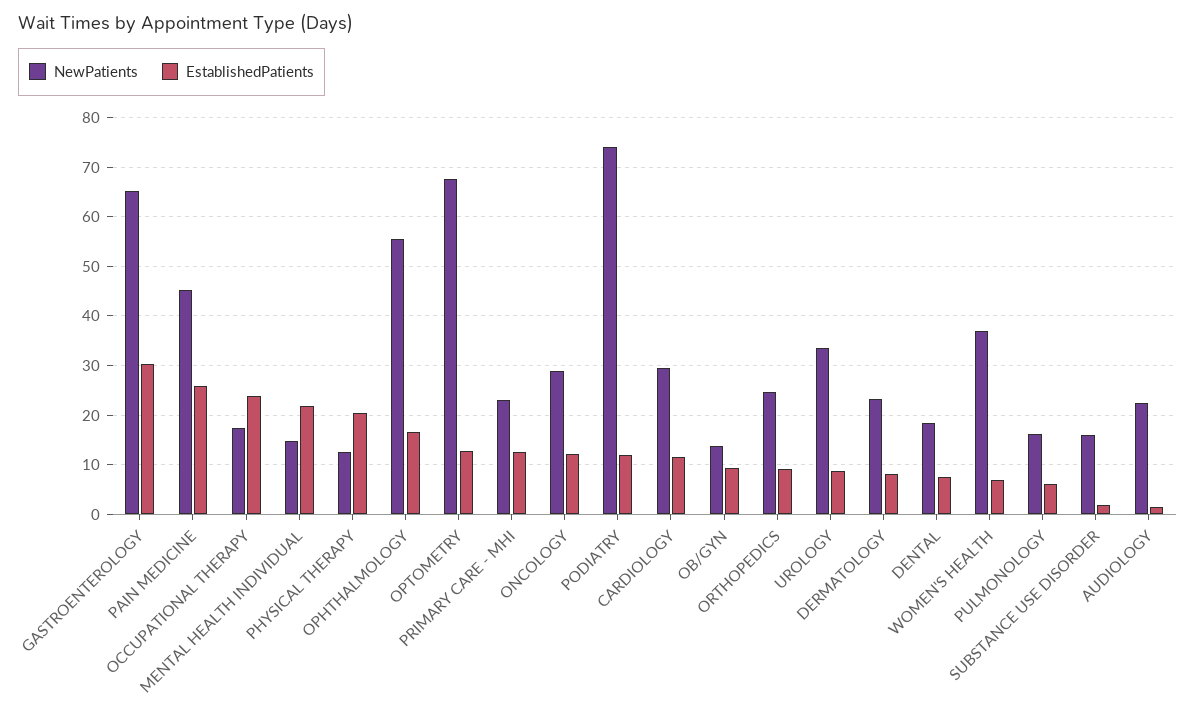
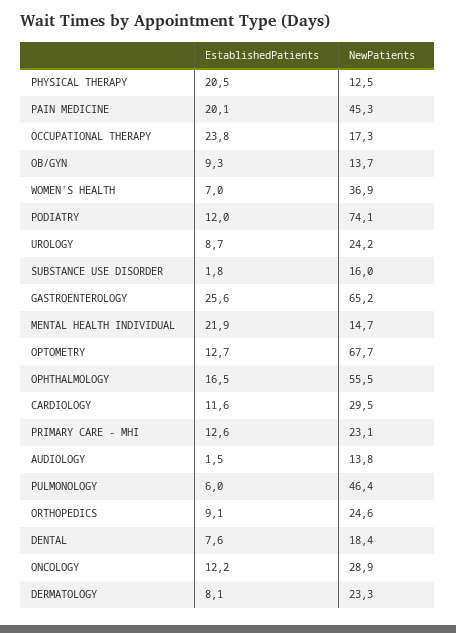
  {
    "NewPatients": {
      "GASTROENTEROLOGY": 65.2,
      "PAIN MEDICINE": 45.3,
      "OCCUPATIONAL THERAPY": 17.3,
      "MENTAL HEALTH INDIVIDUAL": 14.7,
      "PHYSICAL THERAPY": 12.5,
      "OPHTHALMOLOGY": 55.5,
      "OPTOMETRY": 67.7,
      "PRIMARY CARE - MHI": 23.1,
      "ONCOLOGY": 28.9,
      "PODIATRY": 74.1,
      "CARDIOLOGY": 29.5,
      "OB/GYN": 13.7,
      "ORTHOPEDICS": 24.6,
-     "UROLOGY": 34,
+     "UROLOGY": 24.2,
      "DERMATOLOGY": 23.3,
      "DENTAL": 18.4,
      "WOMEN'S HEALTH": 36.9,
-     "PULMONOLOGY": 16,
+     "PULMONOLOGY": 46.4,
      "SUBSTANCE USE DISORDER": 16,
-     "AUDIOLOGY": 22
+     "AUDIOLOGY": 13.8
    },
    "EstablishedPatients": {
-     "GASTROENTEROLOGY": 30,
+     "GASTROENTEROLOGY": 25.6,
-     "PAIN MEDICINE": 26,
+     "PAIN MEDICINE": 20.1,
      "OCCUPATIONAL THERAPY": 23.8,
      "MENTAL HEALTH INDIVIDUAL": 21.9,
      "PHYSICAL THERAPY": 20.5,
      "OPHTHALMOLOGY": 16.5,
      "OPTOMETRY": 12.7,
      "PRIMARY CARE - MHI": 12.6,
      "ONCOLOGY": 12.2,
      "PODIATRY": 12,
      "CARDIOLOGY": 11.6,
      "OB/GYN": 9.3,
      "ORTHOPEDICS": 9.1,
      "UROLOGY": 8.7,
      "DERMATOLOGY": 8.1,
      "DENTAL": 7.6,
      "WOMEN'S HEALTH": 7,
      "PULMONOLOGY": 6,
      "SUBSTANCE USE DISORDER": 1.8,
      "AUDIOLOGY": 1.5
    }
  }

